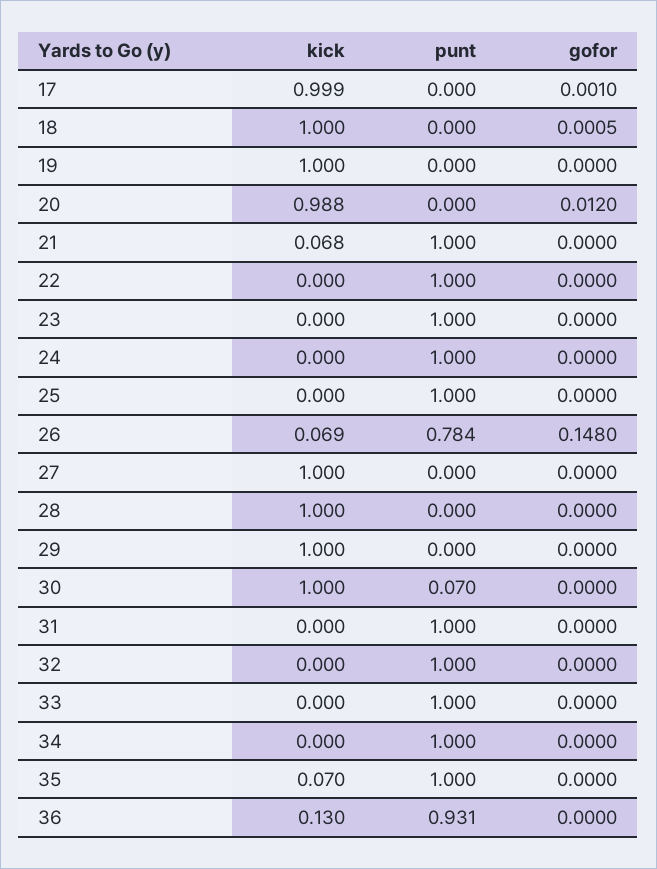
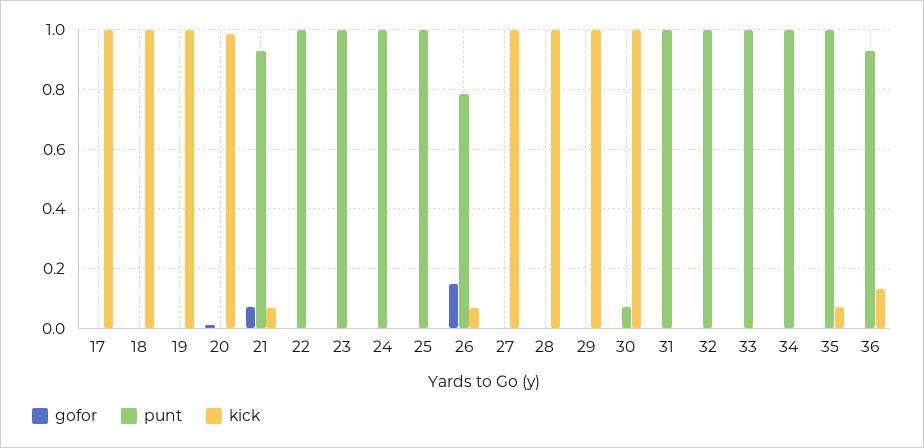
  {
    "kick": {
      "17": 0.999,
      "18": 1,
      "19": 1,
      "20": 0.988,
      "21": 0.068,
      "22": 0,
      "23": 0,
      "24": 0,
      "25": 0,
      "26": 0.069,
      "27": 1,
      "28": 1,
      "29": 1,
      "30": 1,
      "31": 0,
      "32": 0,
      "33": 0,
      "34": 0,
      "35": 0.07,
      "36": 0.13
    },
    "punt": {
      "17": 0,
      "18": 0,
      "19": 0,
      "20": 0,
-     "21": 1,
+     "21": 0.925,
      "22": 1,
      "23": 1,
      "24": 1,
      "25": 1,
      "26": 0.784,
      "27": 0,
      "28": 0,
      "29": 0,
      "30": 0.07,
      "31": 1,
      "32": 1,
      "33": 1,
      "34": 1,
      "35": 1,
      "36": 0.931
    },
    "gofor": {
      "17": 0.001,
      "18": 0.0005,
      "19": 0,
      "20": 0.012,
-     "21": 0,
+     "21": 0.075,
      "22": 0,
      "23": 0,
      "24": 0,
      "25": 0,
      "26": 0.148,
      "27": 0,
      "28": 0,
      "29": 0,
      "30": 0,
      "31": 0,
      "32": 0,
      "33": 0,
      "34": 0,
      "35": 0,
      "36": 0
    }
  }

